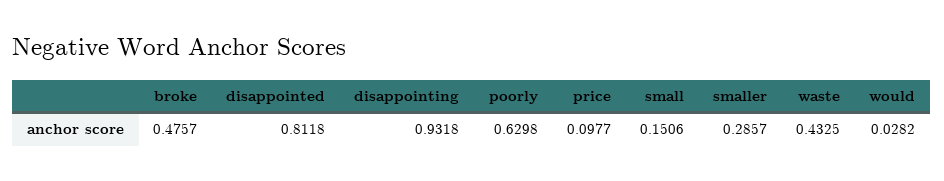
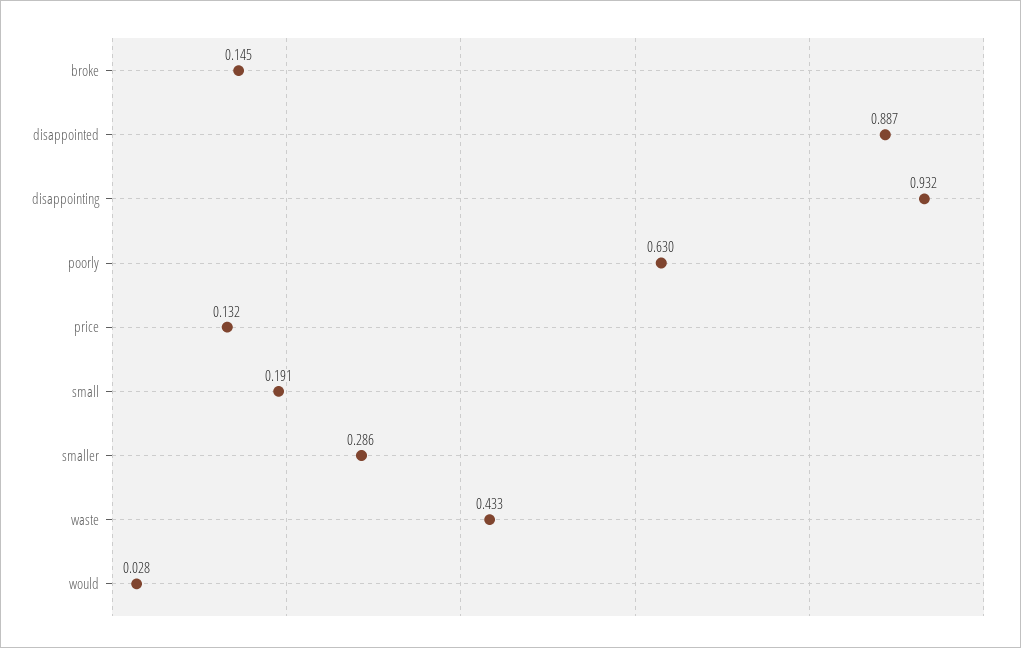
  {
-   "broke": 0.4757,
+   "broke": 0.145,
-   "disappointed": 0.8118,
+   "disappointed": 0.887,
    "disappointing": 0.9318,
    "poorly": 0.6298,
-   "price": 0.0977,
+   "price": 0.132,
-   "small": 0.1506,
+   "small": 0.191,
    "smaller": 0.2857,
    "waste": 0.4325,
    "would": 0.0282
  }

